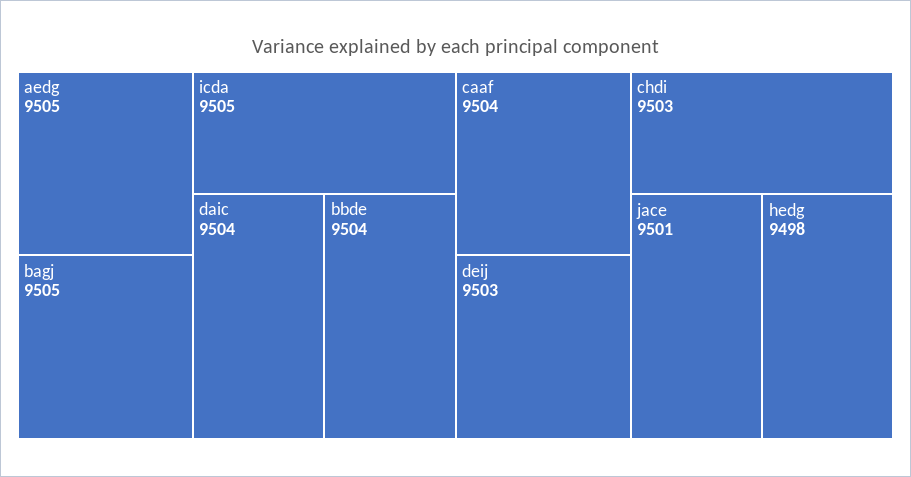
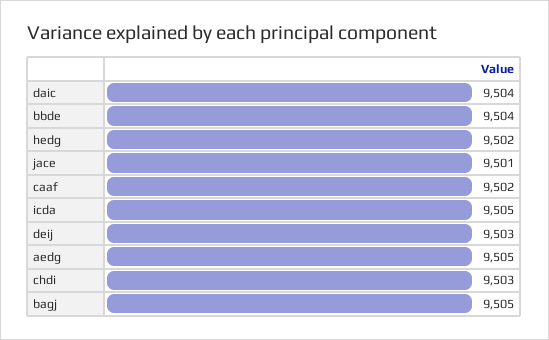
  {
    "aedg": 9505,
    "bagj": 9505,
    "icda": 9505,
    "daic": 9504,
    "bbde": 9504,
-   "caaf": 9504,
+   "caaf": 9502,
    "deij": 9503,
    "chdi": 9503,
    "jace": 9501,
-   "hedg": 9498
+   "hedg": 9502
  }

